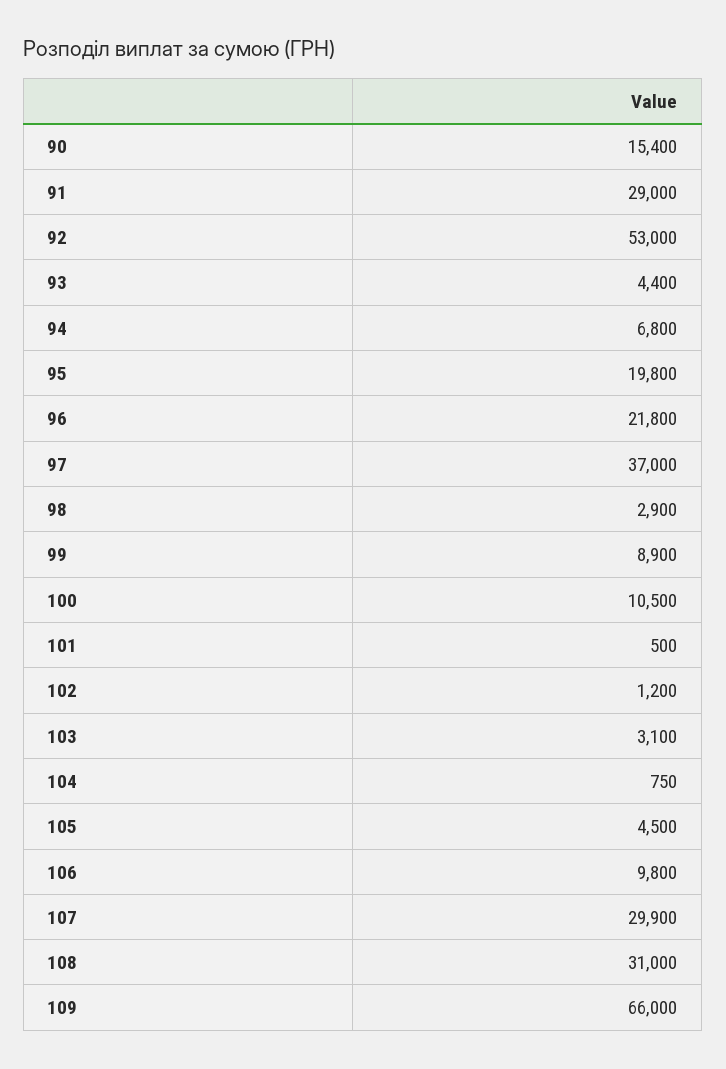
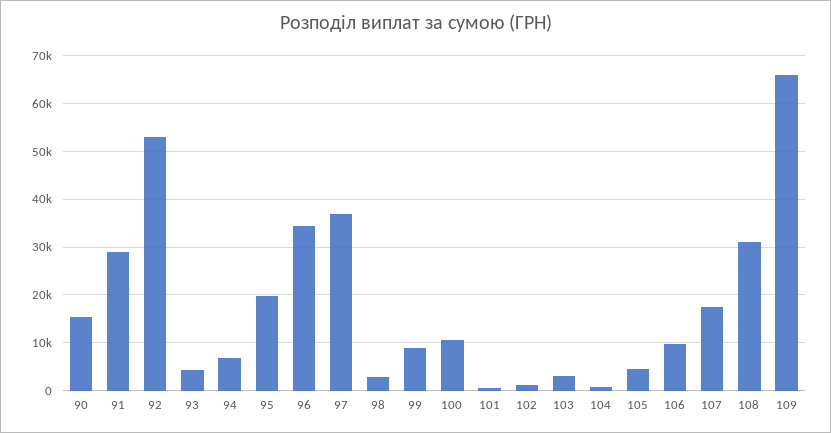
  {
    "90": 15400,
    "91": 29000,
    "92": 53000,
    "93": 4400,
    "94": 6800,
    "95": 19800,
-   "96": 21800,
+   "96": 34000,
    "97": 37000,
    "98": 2900,
    "99": 8900,
    "100": 10500,
    "101": 500,
    "102": 1200,
    "103": 3100,
    "104": 750,
    "105": 4500,
    "106": 9800,
-   "107": 29900,
+   "107": 18000,
    "108": 31000,
    "109": 66000
  }

